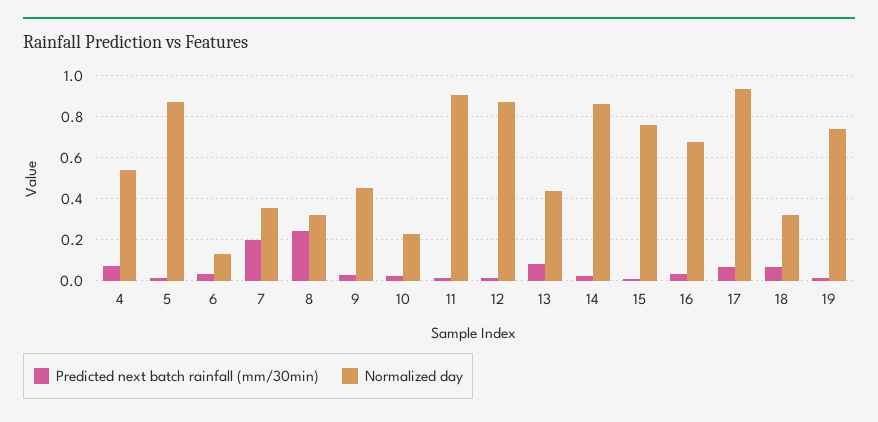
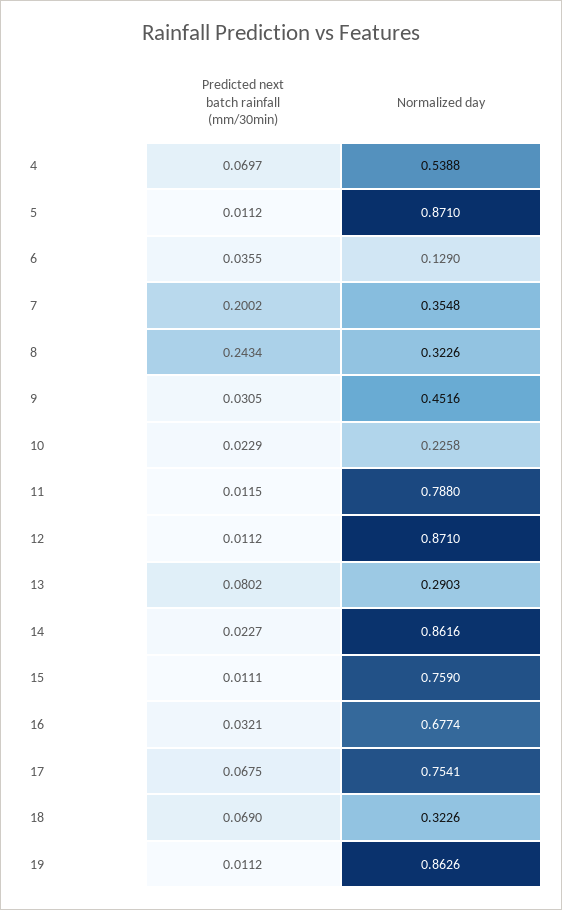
  {
    "Predicted next batch rainfall (mm/30min)": {
      "4": 0.0697,
      "5": 0.0112,
      "6": 0.0355,
      "7": 0.2002,
      "8": 0.2434,
      "9": 0.0305,
      "10": 0.0229,
      "11": 0.0115,
      "12": 0.0112,
      "13": 0.0802,
      "14": 0.0227,
      "15": 0.0111,
      "16": 0.0321,
      "17": 0.0675,
      "18": 0.069,
      "19": 0.0112
    },
    "Normalized day": {
      "4": 0.5388,
      "5": 0.871,
      "6": 0.129,
      "7": 0.3548,
      "8": 0.3226,
      "9": 0.4516,
      "10": 0.2258,
-     "11": 0.9,
+     "11": 0.788,
      "12": 0.871,
-     "13": 0.45,
+     "13": 0.2903,
      "14": 0.8616,
      "15": 0.759,
      "16": 0.6774,
-     "17": 0.95,
+     "17": 0.7541,
      "18": 0.3226,
-     "19": 0.75
+     "19": 0.8626
    }
  }

